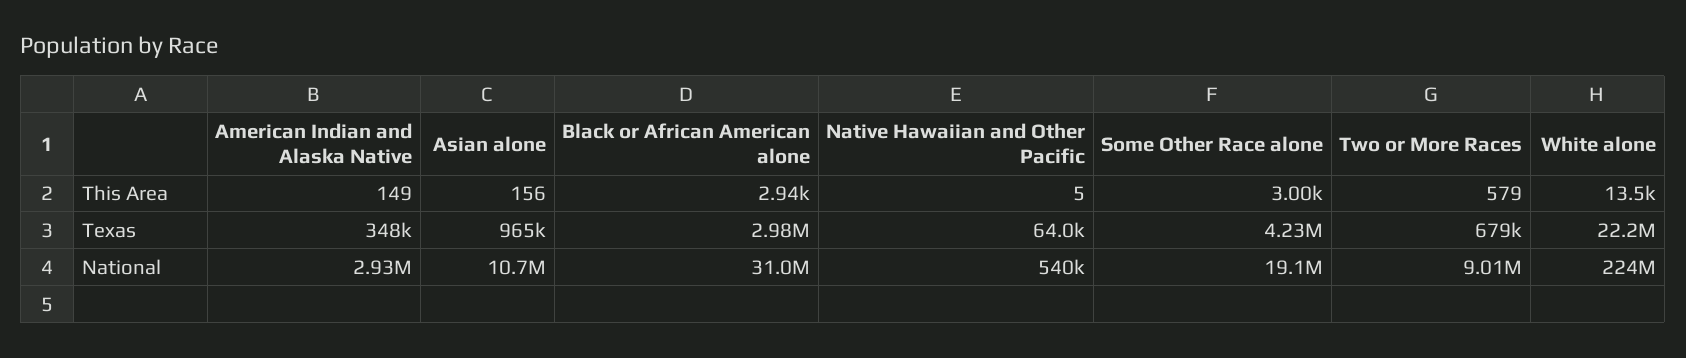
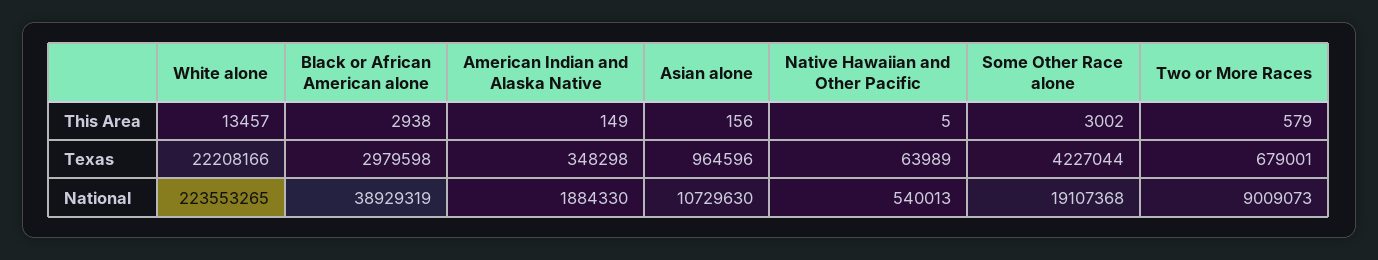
  {
    "American Indian and Alaska Native": {
      "This Area": 149,
      "Texas": 348298,
-     "National": 2930000
+     "National": 1884330
    },
    "Asian alone": {
      "This Area": 156,
      "Texas": 964596,
      "National": 10729630
    },
    "Black or African American alone": {
      "This Area": 2938,
      "Texas": 2979598,
-     "National": 31000000
+     "National": 38929319
    },
    "Native Hawaiian and Other Pacific": {
      "This Area": 5,
      "Texas": 63989,
      "National": 540013
    },
    "Some Other Race alone": {
      "This Area": 3002,
      "Texas": 4227044,
      "National": 19107368
    },
    "Two or More Races": {
      "This Area": 579,
      "Texas": 679001,
      "National": 9009073
    },
    "White alone": {
      "This Area": 13457,
      "Texas": 22208166,
      "National": 223553265
    }
  }

